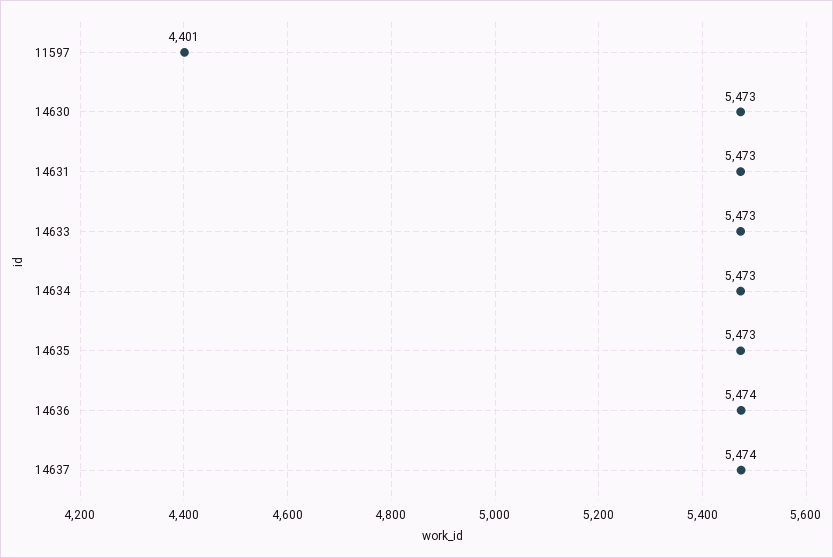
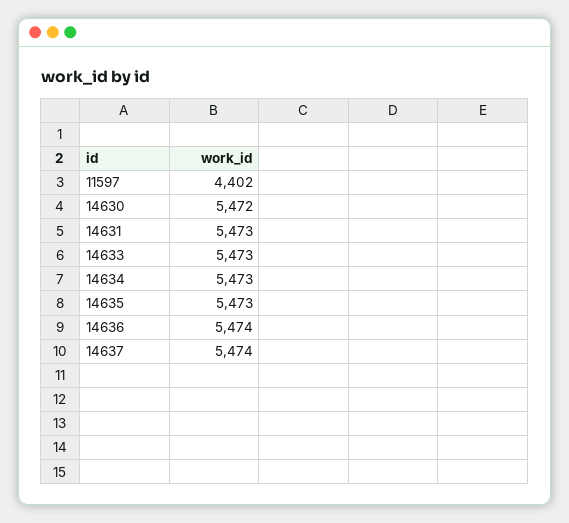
  {
-   "11597": 4401,
+   "11597": 4402,
-   "14630": 5473,
+   "14630": 5472,
    "14631": 5473,
    "14633": 5473,
    "14634": 5473,
    "14635": 5473,
    "14636": 5474,
    "14637": 5474
  }

